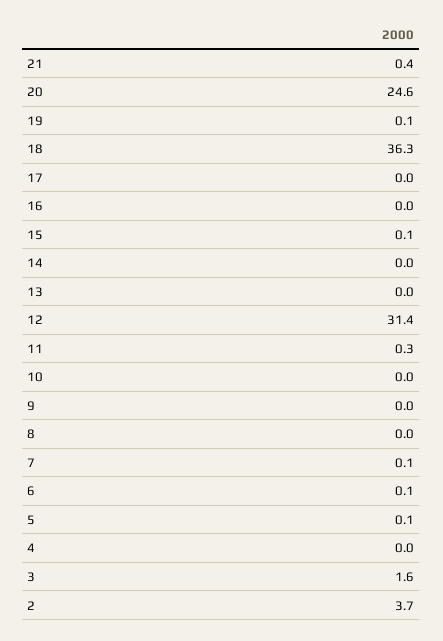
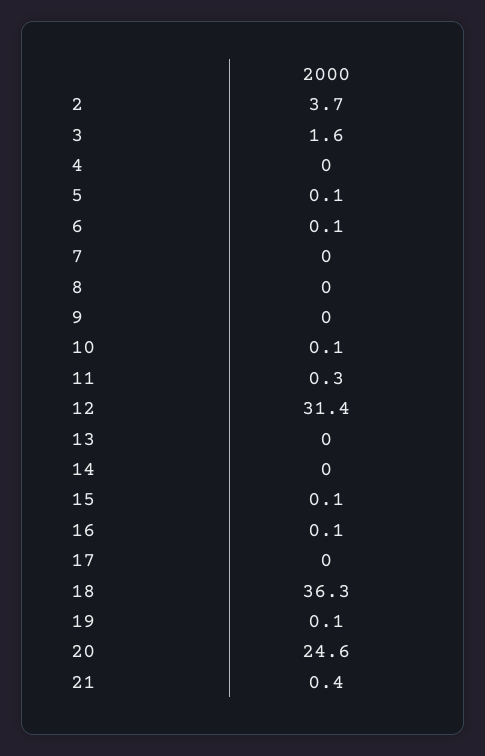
  {
    "21": 0.4,
    "20": 24.6,
    "19": 0.1,
    "18": 36.3,
    "17": 0,
-   "16": 0,
+   "16": 0.1,
    "15": 0.1,
    "14": 0,
    "13": 0,
    "12": 31.4,
    "11": 0.3,
-   "10": 0,
+   "10": 0.1,
    "9": 0,
    "8": 0,
-   "7": 0.1,
+   "7": 0,
    "6": 0.1,
    "5": 0.1,
    "4": 0,
    "3": 1.6,
    "2": 3.7
  }

